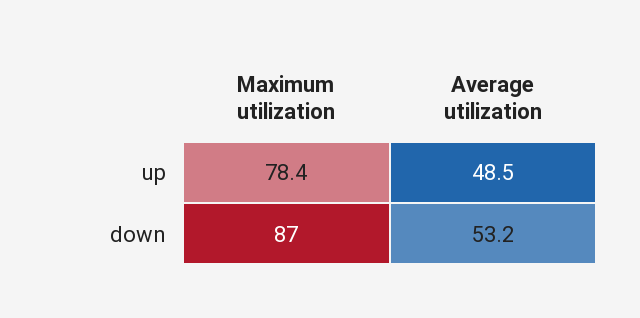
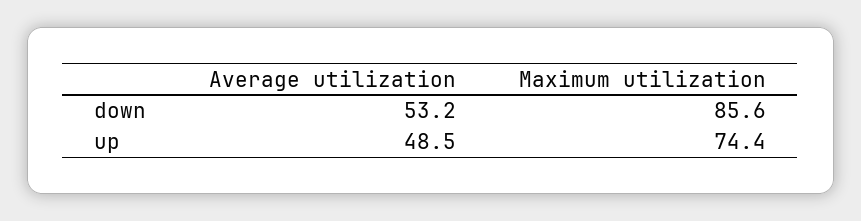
  {
    "Maximum utilization": {
-     "up": 78.4,
+     "up": 74.4,
-     "down": 87
+     "down": 85.6
    },
    "Average utilization": {
      "up": 48.5,
      "down": 53.2
    }
  }

